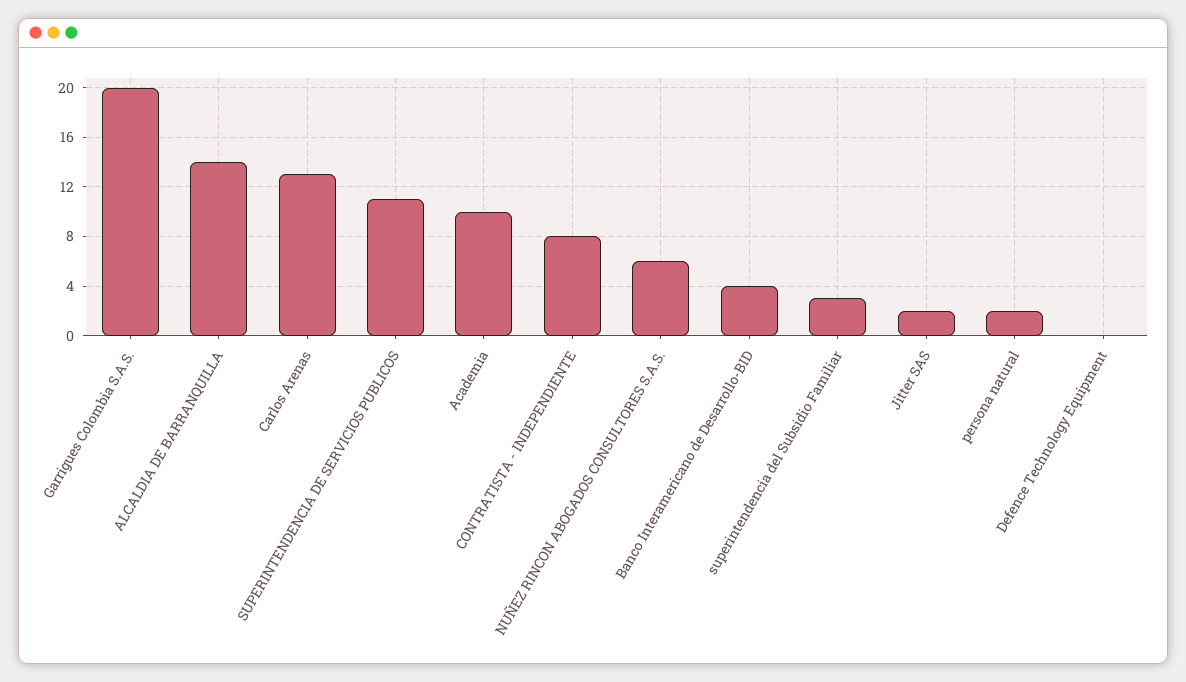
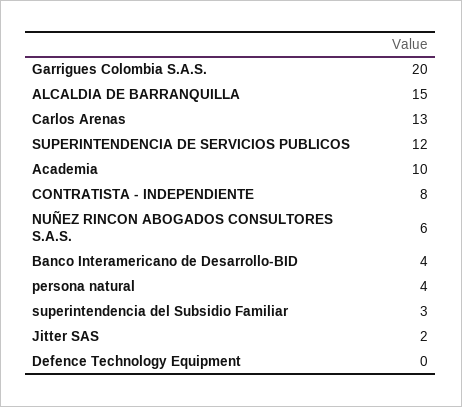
  {
    "Garrigues Colombia S.A.S.": 20,
-   "ALCALDIA DE BARRANQUILLA": 14,
+   "ALCALDIA DE BARRANQUILLA": 15,
    "Carlos Arenas": 13,
-   "SUPERINTENDENCIA DE SERVICIOS PUBLICOS": 11,
+   "SUPERINTENDENCIA DE SERVICIOS PUBLICOS": 12,
    "Academia": 10,
    "CONTRATISTA - INDEPENDIENTE": 8,
    "NUÑEZ RINCON ABOGADOS CONSULTORES S.A.S.": 6,
    "Banco Interamericano de Desarrollo-BID": 4,
    "superintendencia del Subsidio Familiar": 3,
    "Jitter SAS": 2,
-   "persona natural": 2,
+   "persona natural": 4,
    "Defence Technology Equipment": 0
  }

